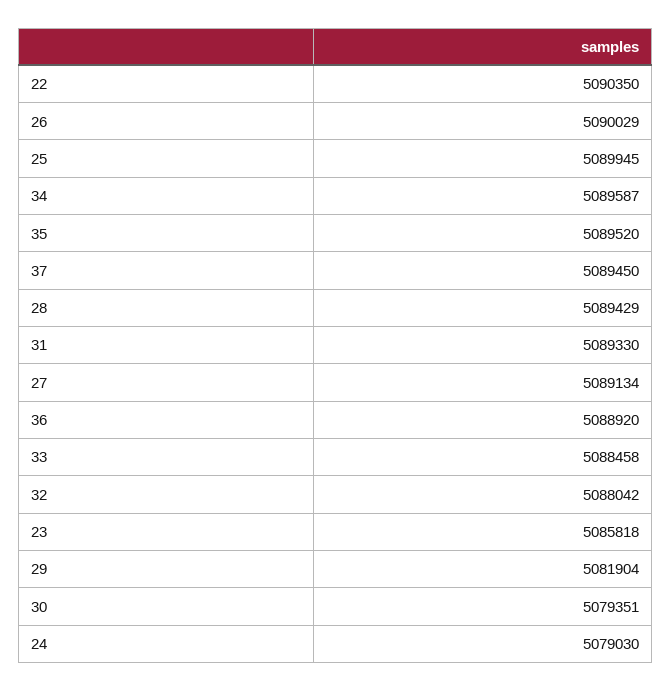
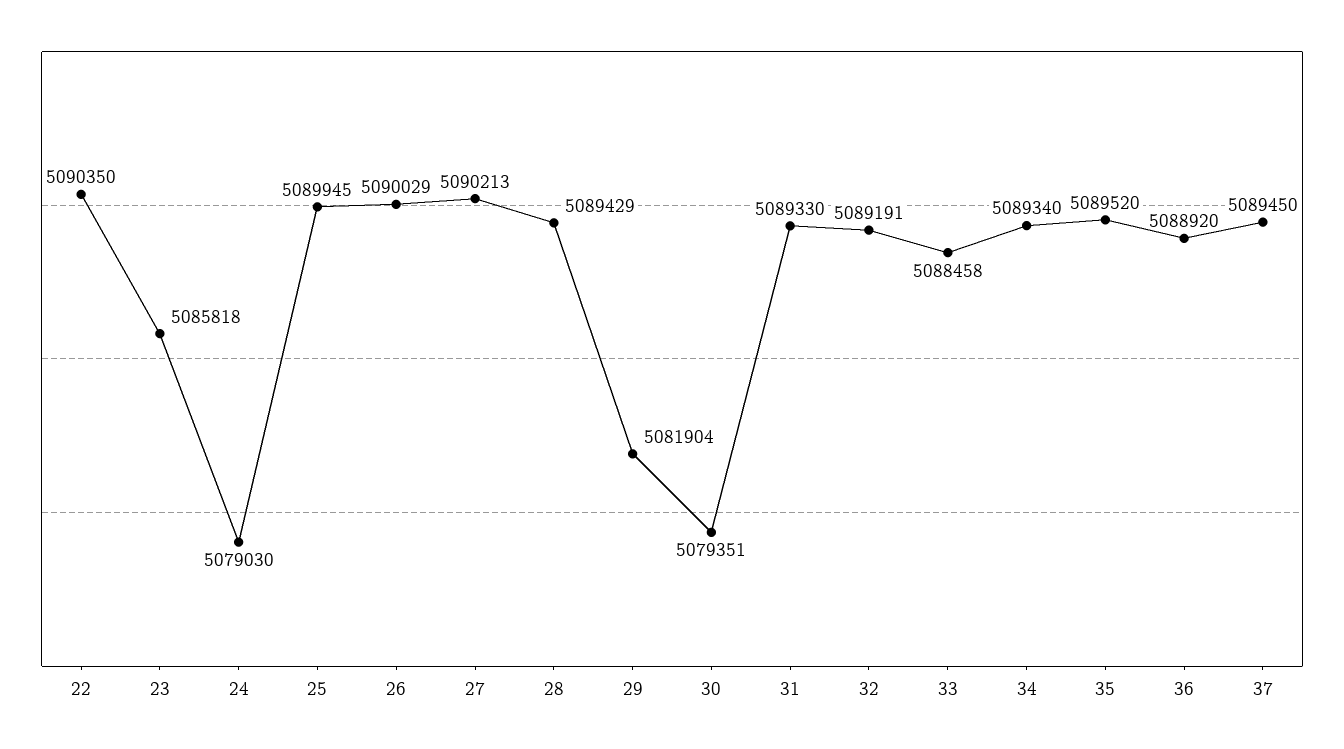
  {
    "22": 5090350,
    "26": 5090029,
    "25": 5089945,
-   "34": 5089587,
+   "34": 5089340,
    "35": 5089520,
    "37": 5089450,
    "28": 5089429,
    "31": 5089330,
-   "27": 5089134,
+   "27": 5090213,
    "36": 5088920,
    "33": 5088458,
-   "32": 5088042,
+   "32": 5089191,
    "23": 5085818,
    "29": 5081904,
    "30": 5079351,
    "24": 5079030
  }

